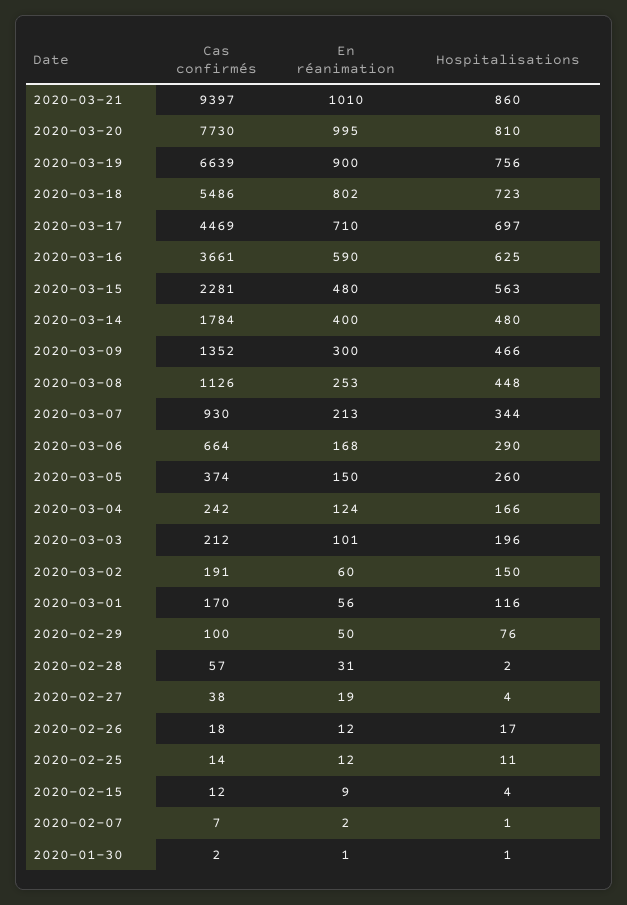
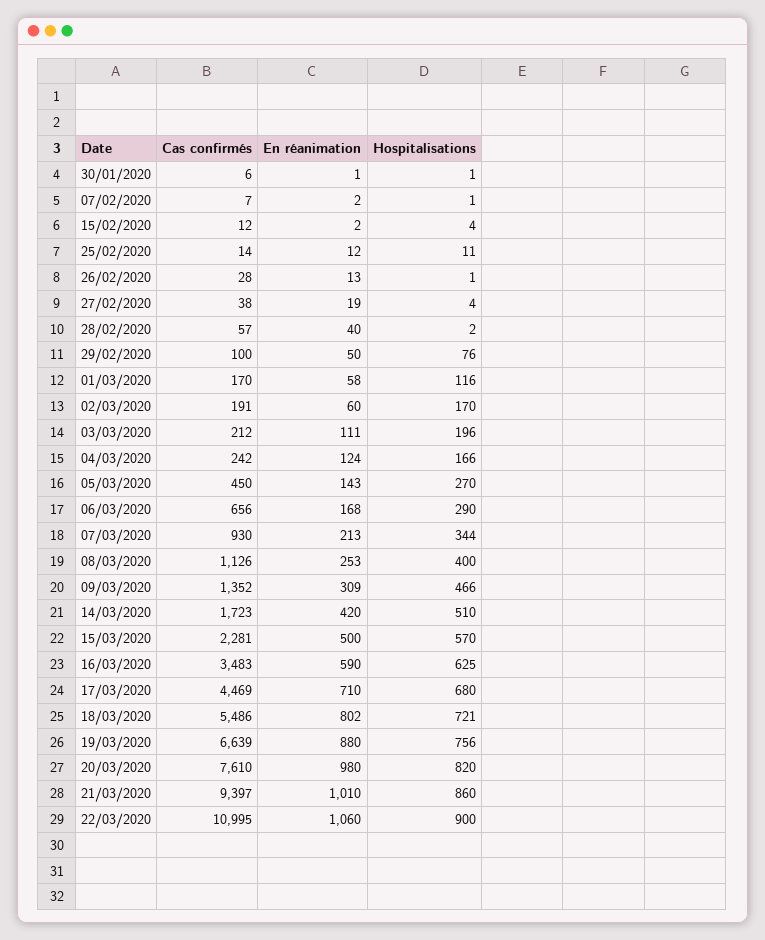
  {
    "Cas confirmés": {
      "2020-03-21": 9397,
-     "2020-03-20": 7730,
+     "2020-03-20": 7610,
      "2020-03-19": 6639,
      "2020-03-18": 5486,
      "2020-03-17": 4469,
-     "2020-03-16": 3661,
+     "2020-03-16": 3483,
      "2020-03-15": 2281,
-     "2020-03-14": 1784,
+     "2020-03-14": 1723,
      "2020-03-09": 1352,
      "2020-03-08": 1126,
      "2020-03-07": 930,
-     "2020-03-06": 664,
+     "2020-03-06": 656,
-     "2020-03-05": 374,
+     "2020-03-05": 450,
      "2020-03-04": 242,
      "2020-03-03": 212,
      "2020-03-02": 191,
      "2020-03-01": 170,
      "2020-02-29": 100,
      "2020-02-28": 57,
      "2020-02-27": 38,
-     "2020-02-26": 18,
+     "2020-02-26": 28,
      "2020-02-25": 14,
      "2020-02-15": 12,
      "2020-02-07": 7,
-     "2020-01-30": 2
+     "2020-01-30": 6,
+     "22/03/2020": 10995
    },
    "En réanimation": {
      "2020-03-21": 1010,
-     "2020-03-20": 995,
+     "2020-03-20": 980,
-     "2020-03-19": 900,
+     "2020-03-19": 880,
      "2020-03-18": 802,
      "2020-03-17": 710,
      "2020-03-16": 590,
-     "2020-03-15": 480,
+     "2020-03-15": 500,
-     "2020-03-14": 400,
+     "2020-03-14": 420,
-     "2020-03-09": 300,
+     "2020-03-09": 309,
      "2020-03-08": 253,
      "2020-03-07": 213,
      "2020-03-06": 168,
-     "2020-03-05": 150,
+     "2020-03-05": 143,
      "2020-03-04": 124,
-     "2020-03-03": 101,
+     "2020-03-03": 111,
      "2020-03-02": 60,
-     "2020-03-01": 56,
+     "2020-03-01": 58,
      "2020-02-29": 50,
-     "2020-02-28": 31,
+     "2020-02-28": 40,
      "2020-02-27": 19,
-     "2020-02-26": 12,
+     "2020-02-26": 13,
      "2020-02-25": 12,
-     "2020-02-15": 9,
+     "2020-02-15": 2,
      "2020-02-07": 2,
-     "2020-01-30": 1
+     "2020-01-30": 1,
+     "22/03/2020": 1060
    },
    "Hospitalisations": {
      "2020-03-21": 860,
-     "2020-03-20": 810,
+     "2020-03-20": 820,
      "2020-03-19": 756,
-     "2020-03-18": 723,
+     "2020-03-18": 721,
-     "2020-03-17": 697,
+     "2020-03-17": 680,
      "2020-03-16": 625,
-     "2020-03-15": 563,
+     "2020-03-15": 570,
-     "2020-03-14": 480,
+     "2020-03-14": 510,
      "2020-03-09": 466,
-     "2020-03-08": 448,
+     "2020-03-08": 400,
      "2020-03-07": 344,
      "2020-03-06": 290,
-     "2020-03-05": 260,
+     "2020-03-05": 270,
      "2020-03-04": 166,
      "2020-03-03": 196,
-     "2020-03-02": 150,
+     "2020-03-02": 170,
      "2020-03-01": 116,
      "2020-02-29": 76,
      "2020-02-28": 2,
      "2020-02-27": 4,
-     "2020-02-26": 17,
+     "2020-02-26": 1,
      "2020-02-25": 11,
      "2020-02-15": 4,
      "2020-02-07": 1,
-     "2020-01-30": 1
+     "2020-01-30": 1,
+     "22/03/2020": 900
    }
  }

